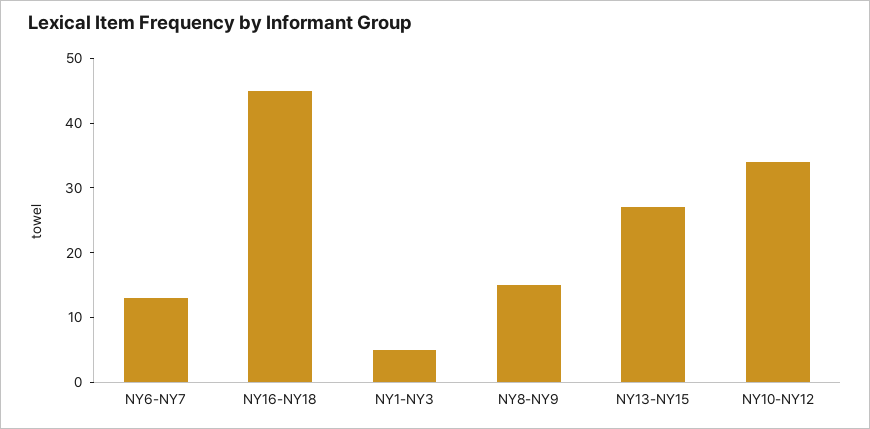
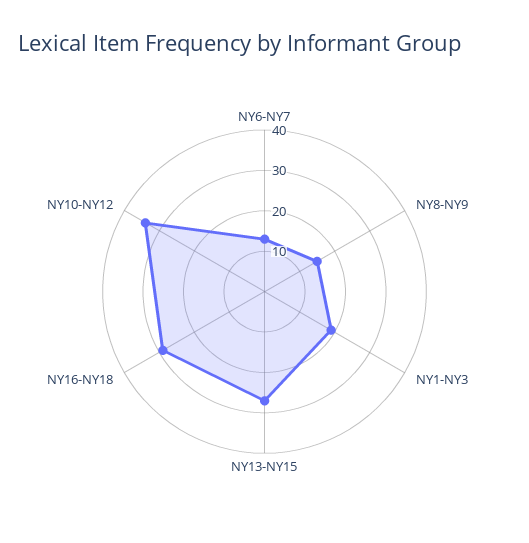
  {
    "NY6-NY7": 15,
-   "NY16-NY18": 45,
+   "NY16-NY18": 30,
-   "NY1-NY3": 5,
+   "NY1-NY3": 20,
    "NY8-NY9": 15,
    "NY13-NY15": 25,
    "NY10-NY12": 35
  }

